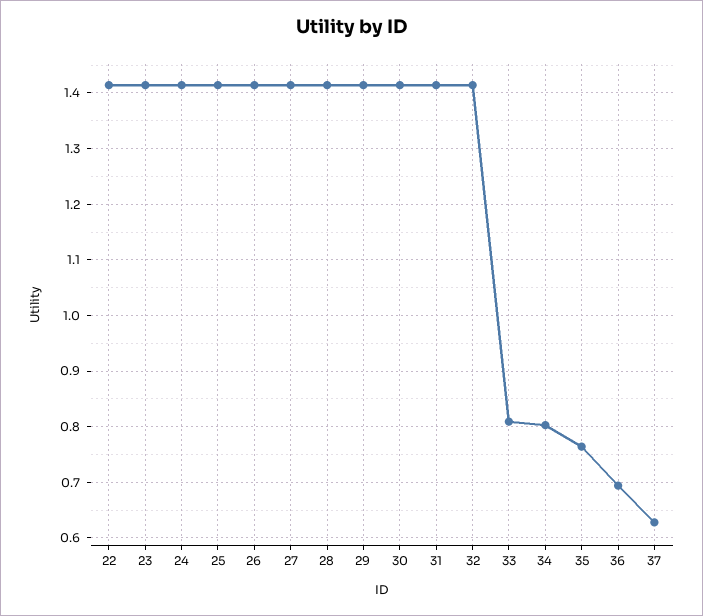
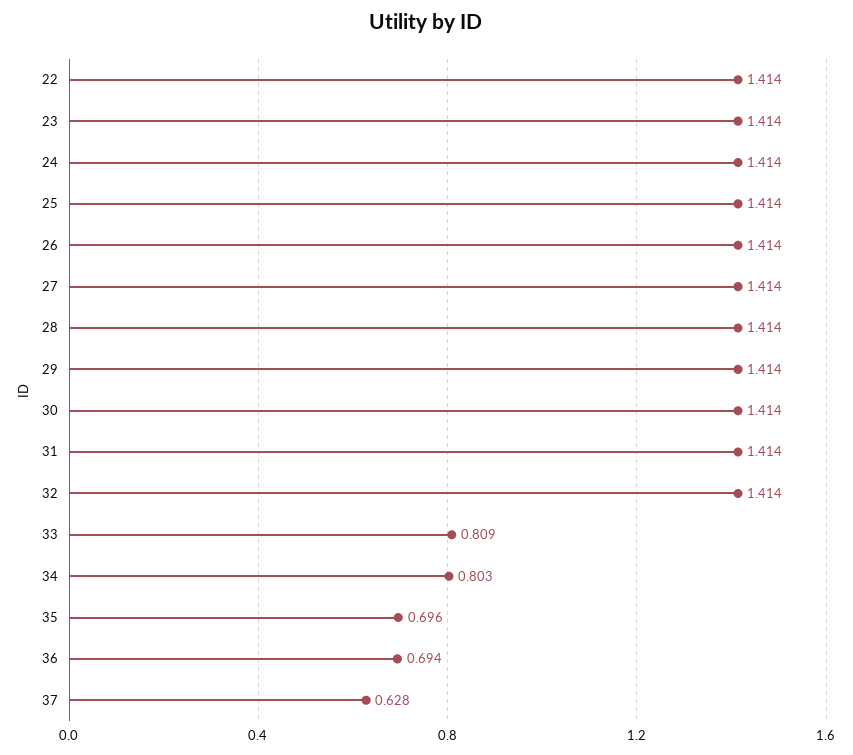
  {
    "22": 1.414,
    "23": 1.414,
    "24": 1.414,
    "25": 1.414,
    "26": 1.414,
    "27": 1.414,
    "28": 1.414,
    "29": 1.414,
    "30": 1.414,
    "31": 1.414,
    "32": 1.414,
    "33": 0.809,
    "34": 0.803,
-   "35": 0.76,
+   "35": 0.696,
    "36": 0.694,
    "37": 0.628
  }

